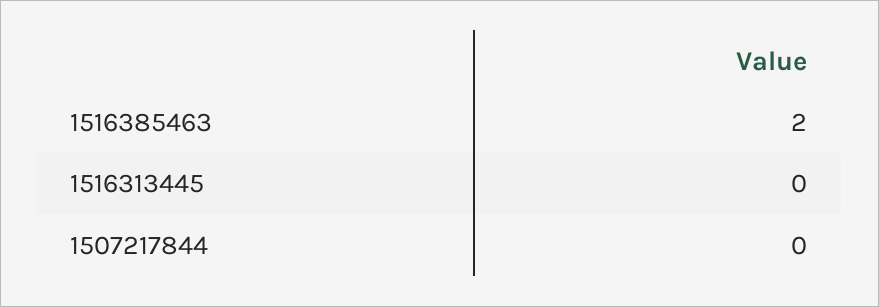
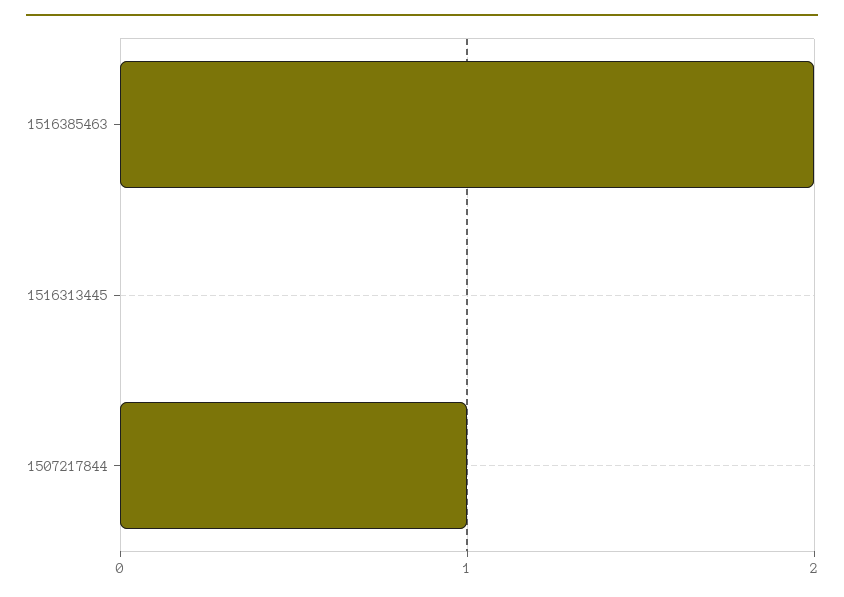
  {
    "1516385463": 2,
    "1516313445": 0,
-   "1507217844": 0
+   "1507217844": 1
  }

